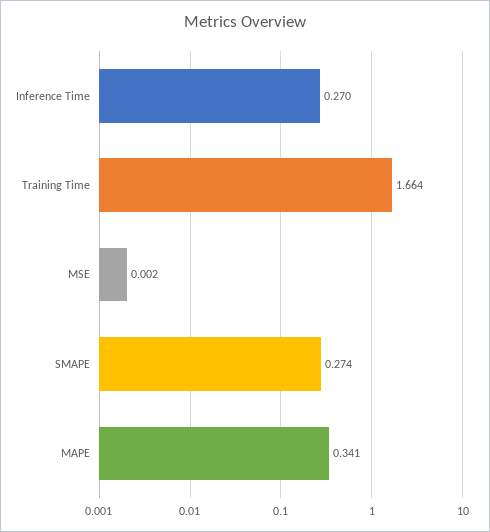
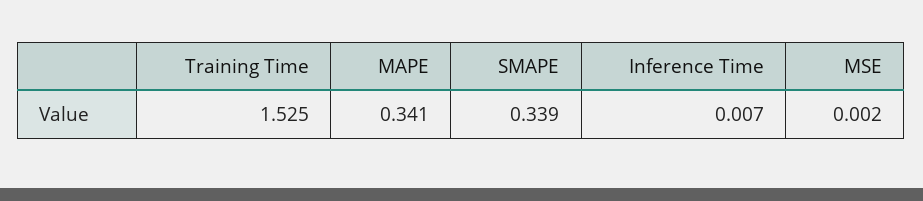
  {
-   "Inference Time": 0.27,
+   "Inference Time": 0.007,
-   "Training Time": 1.664,
+   "Training Time": 1.525,
    "MSE": 0.002,
-   "SMAPE": 0.274,
+   "SMAPE": 0.339,
    "MAPE": 0.341
  }

